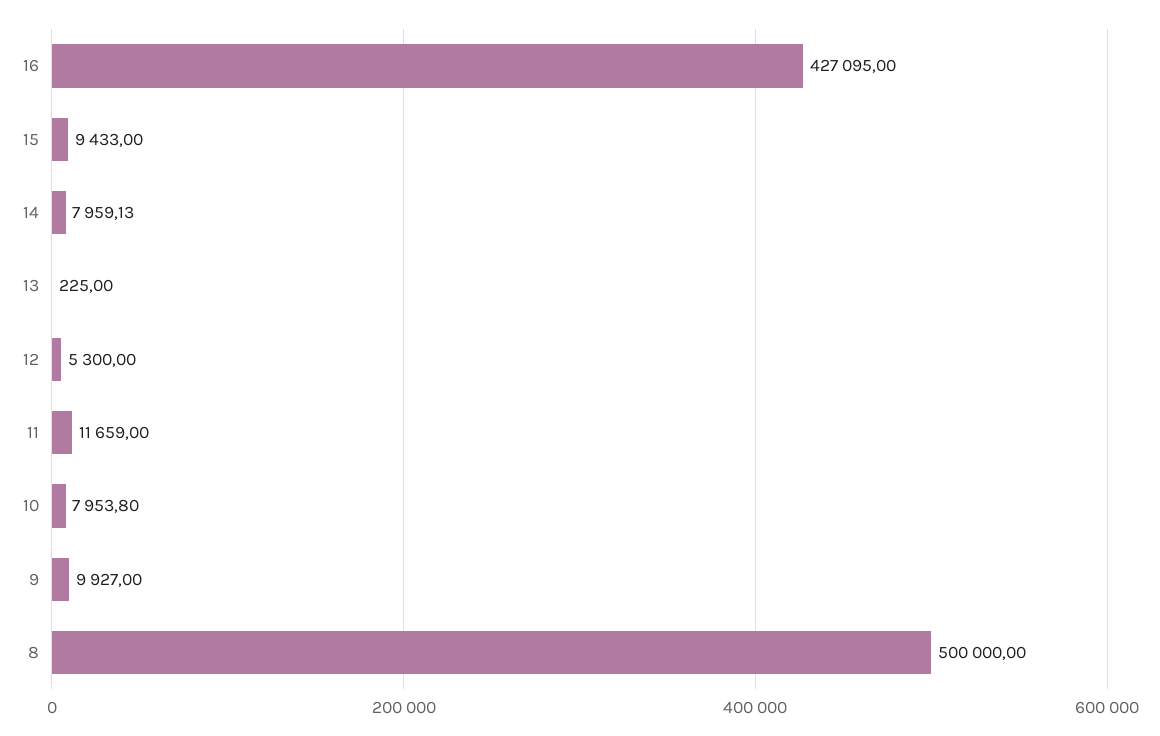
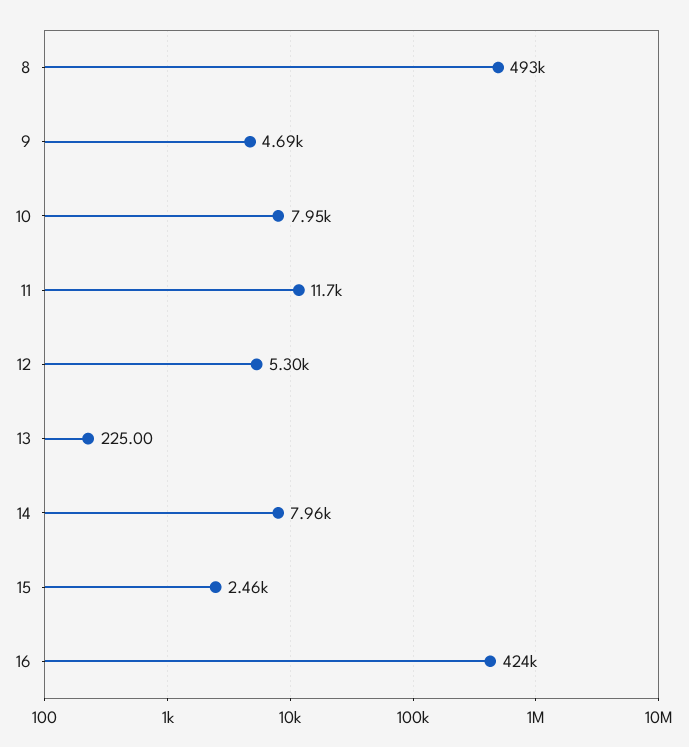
  {
-   "16": 427095,
+   "16": 424000,
-   "15": 9433,
+   "15": 2460,
    "14": 7959.13,
    "13": 225,
    "12": 5300,
    "11": 11659,
    "10": 7953.8,
-   "9": 9927,
+   "9": 4690,
-   "8": 500000
+   "8": 493000
  }

